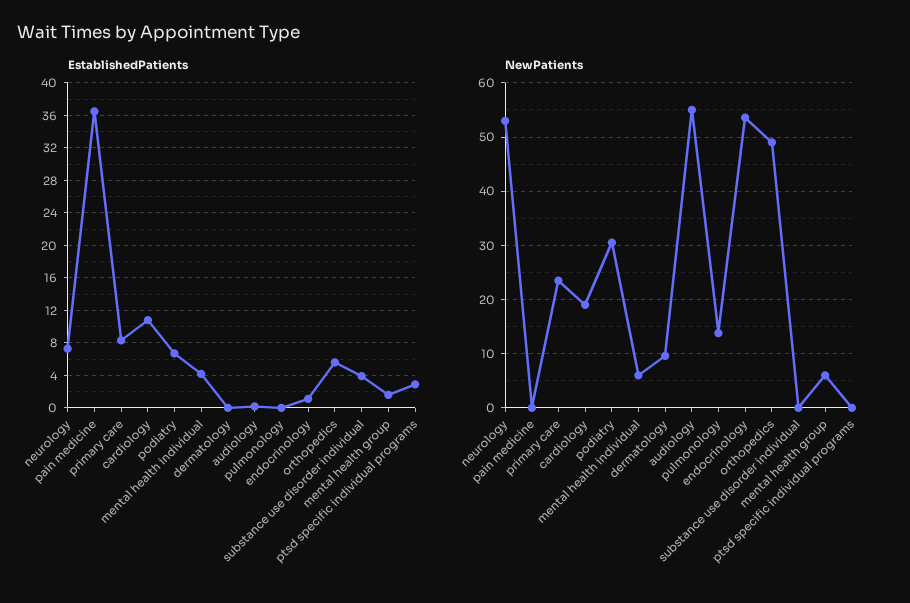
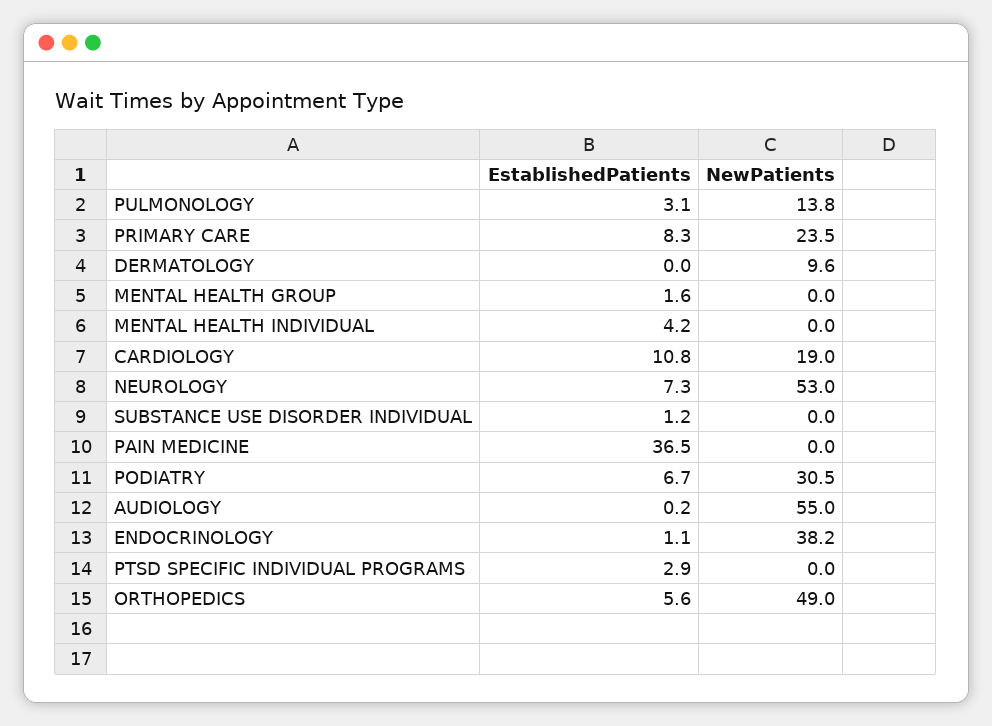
  {
    "EstablishedPatients": {
      "neurology": 7.3,
      "pain medicine": 36.5,
      "primary care": 8.3,
      "cardiology": 10.8,
      "podiatry": 6.7,
      "mental health individual": 4.2,
      "dermatology": 0,
      "audiology": 0.2,
-     "pulmonology": 0,
+     "pulmonology": 3.1,
      "endocrinology": 1.1,
      "orthopedics": 5.6,
-     "substance use disorder individual": 4,
+     "substance use disorder individual": 1.2,
      "mental health group": 1.6,
      "ptsd specific individual programs": 2.9
    },
    "NewPatients": {
      "neurology": 53,
      "pain medicine": 0,
      "primary care": 23.5,
      "cardiology": 19,
      "podiatry": 30.5,
-     "mental health individual": 6,
+     "mental health individual": 0,
      "dermatology": 9.6,
      "audiology": 55,
      "pulmonology": 13.8,
-     "endocrinology": 54,
+     "endocrinology": 38.2,
      "orthopedics": 49,
      "substance use disorder individual": 0,
-     "mental health group": 6,
+     "mental health group": 0,
      "ptsd specific individual programs": 0
    }
  }

